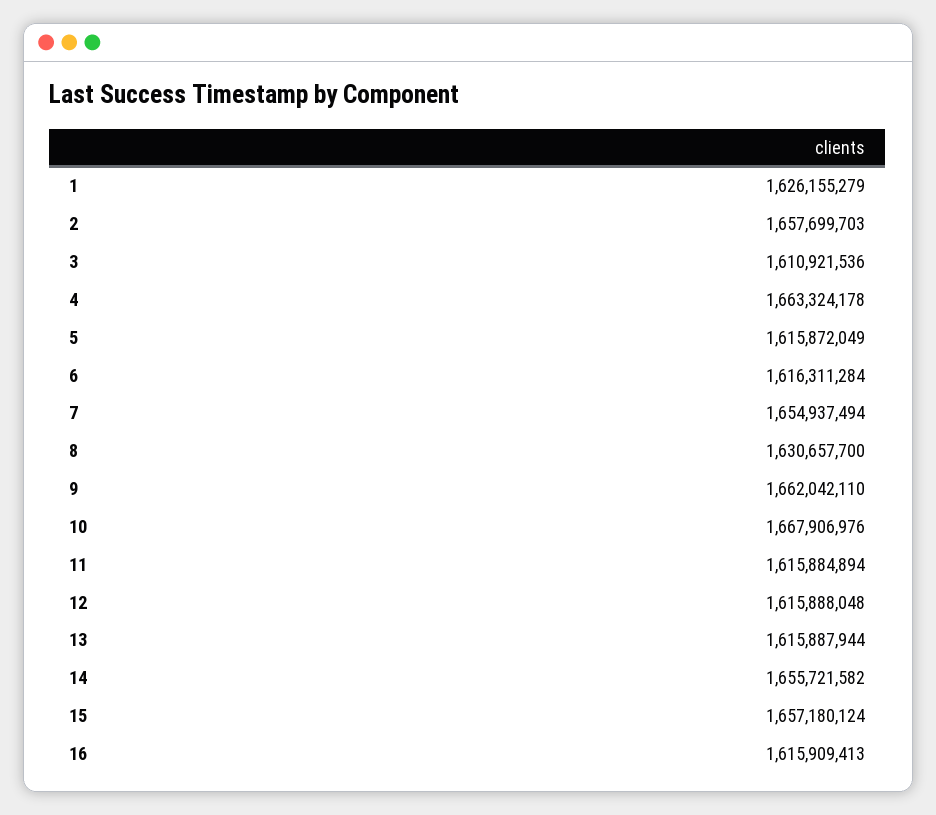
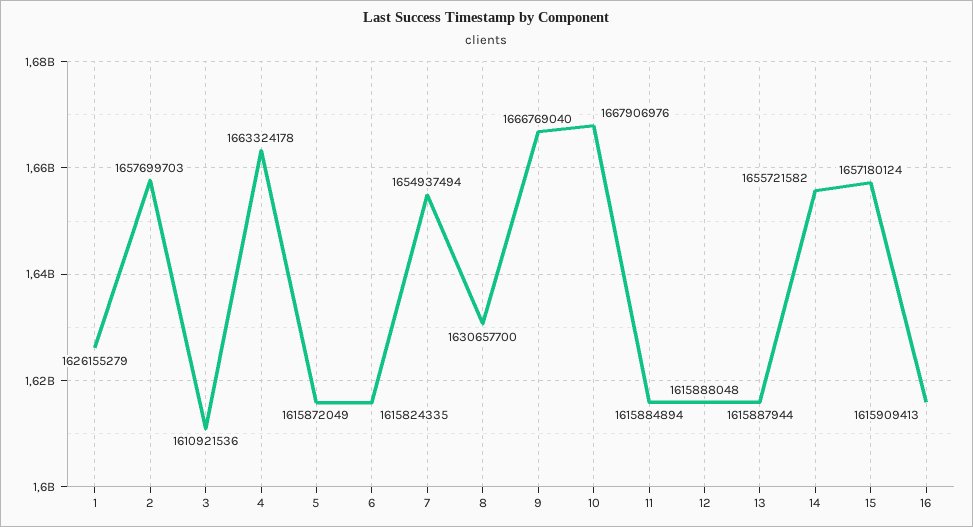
  {
    "1": 1626155279,
    "2": 1657699703,
    "3": 1610921536,
    "4": 1663324178,
    "5": 1615872049,
-   "6": 1616311284,
+   "6": 1615824335,
    "7": 1654937494,
    "8": 1630657700,
-   "9": 1662042110,
+   "9": 1666769040,
    "10": 1667906976,
    "11": 1615884894,
    "12": 1615888048,
    "13": 1615887944,
    "14": 1655721582,
    "15": 1657180124,
    "16": 1615909413
  }

